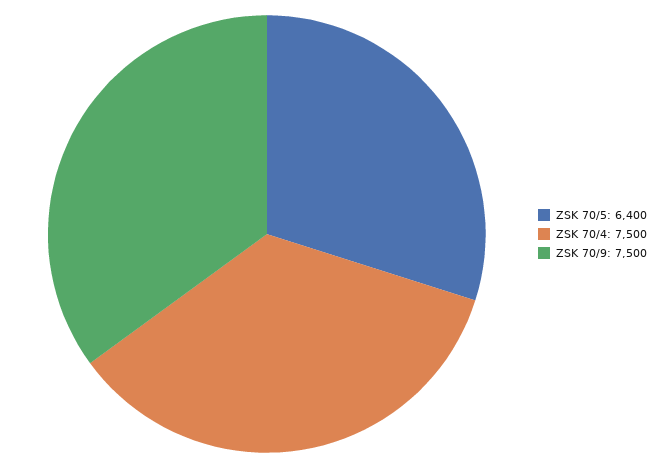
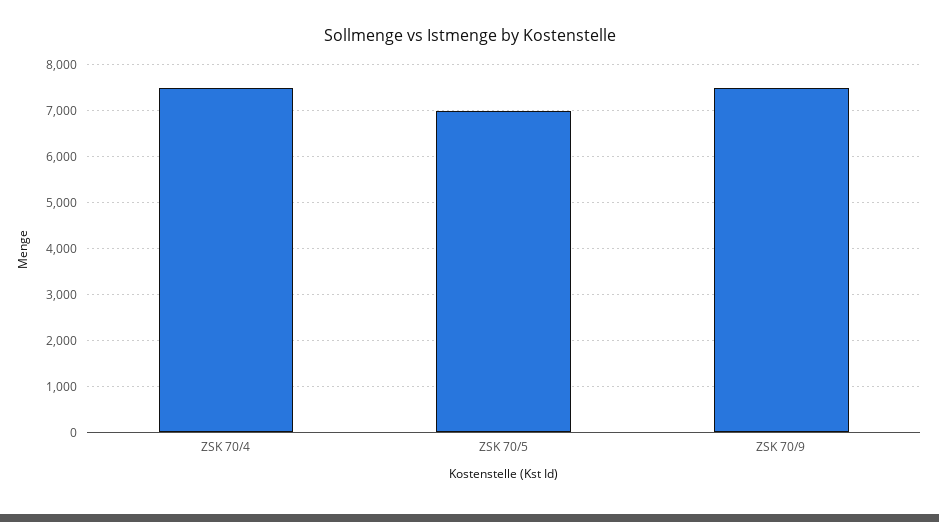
  {
-   "ZSK 70/5": 6400,
+   "ZSK 70/5": 7000,
    "ZSK 70/4": 7500,
    "ZSK 70/9": 7500
  }

